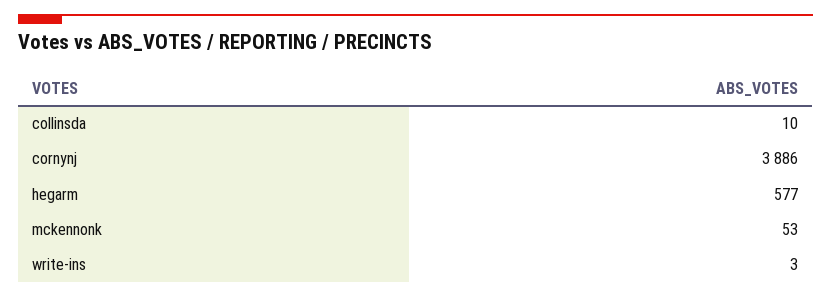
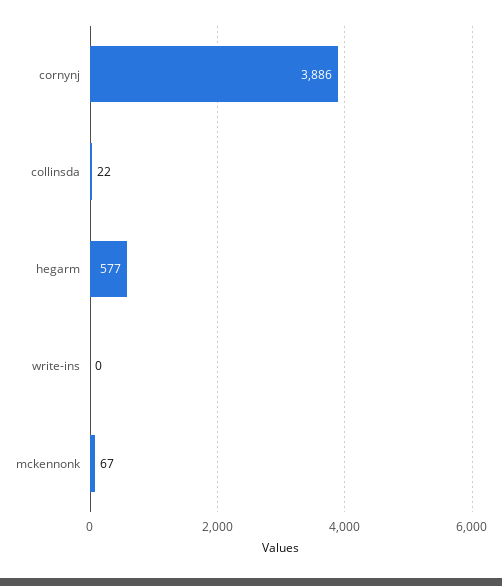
  {
-   "collinsda": 10,
+   "collinsda": 22,
    "cornynj": 3886,
    "hegarm": 577,
-   "mckennonk": 53,
+   "mckennonk": 67,
-   "write-ins": 3
+   "write-ins": 0
  }

